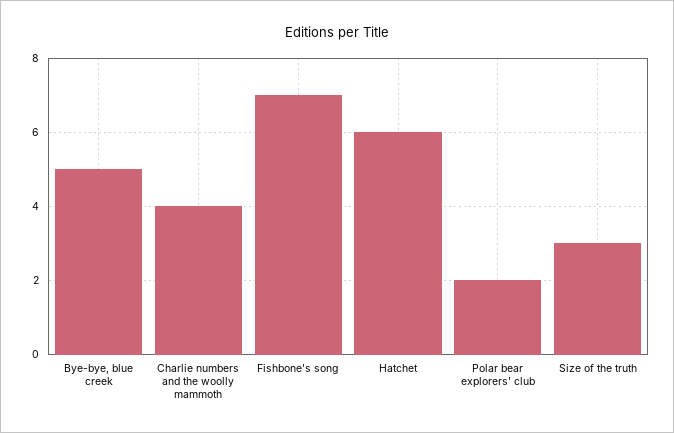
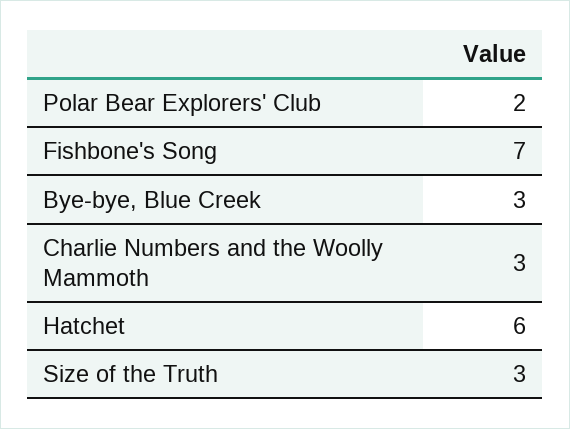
  {
-   "Bye-bye, blue creek": 5,
+   "Bye-bye, blue creek": 3,
-   "Charlie numbers and the woolly mammoth": 4,
+   "Charlie numbers and the woolly mammoth": 3,
    "Fishbone's song": 7,
    "Hatchet": 6,
    "Polar bear explorers' club": 2,
    "Size of the truth": 3
  }

